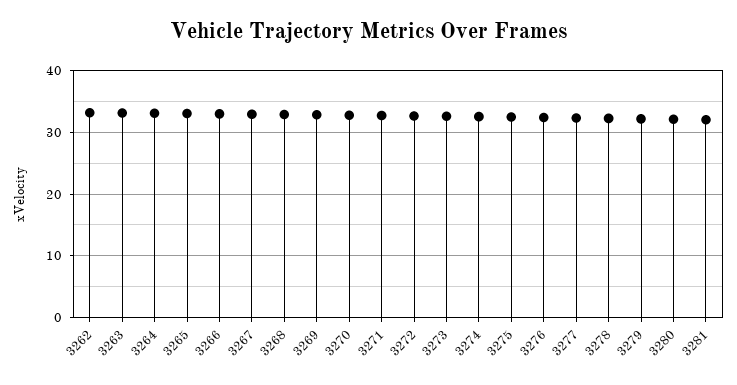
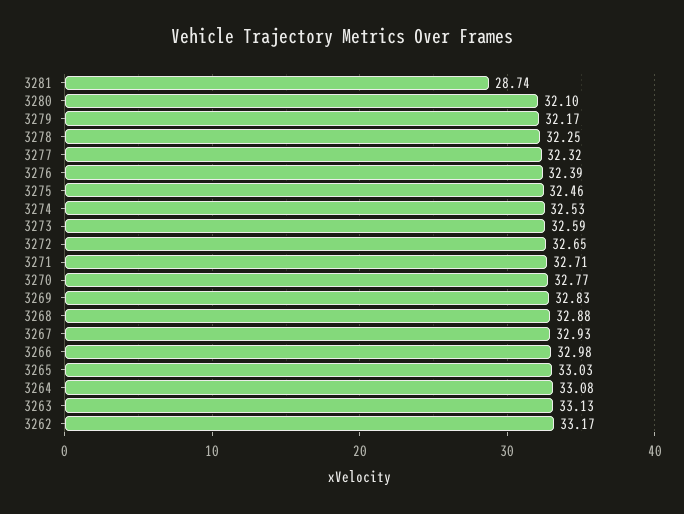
  {
    "3262": 33.17,
    "3263": 33.13,
    "3264": 33.08,
    "3265": 33.03,
    "3266": 32.98,
    "3267": 32.93,
    "3268": 32.88,
    "3269": 32.83,
    "3270": 32.77,
    "3271": 32.71,
    "3272": 32.65,
    "3273": 32.59,
    "3274": 32.53,
    "3275": 32.46,
    "3276": 32.39,
    "3277": 32.32,
    "3278": 32.25,
    "3279": 32.17,
    "3280": 32.1,
-   "3281": 32
+   "3281": 28.74
  }

